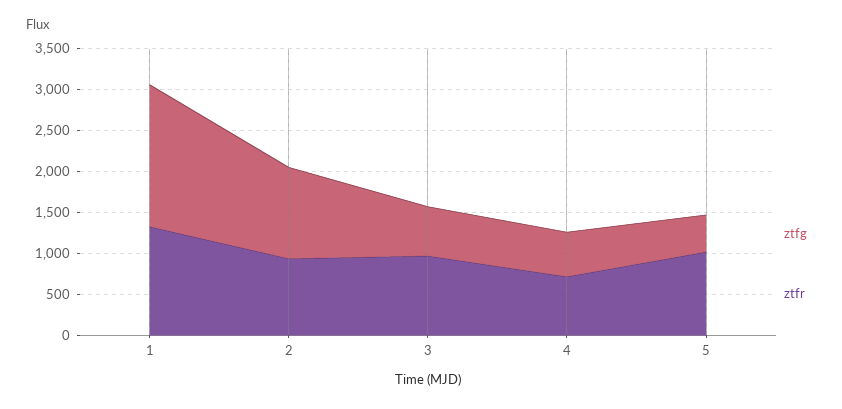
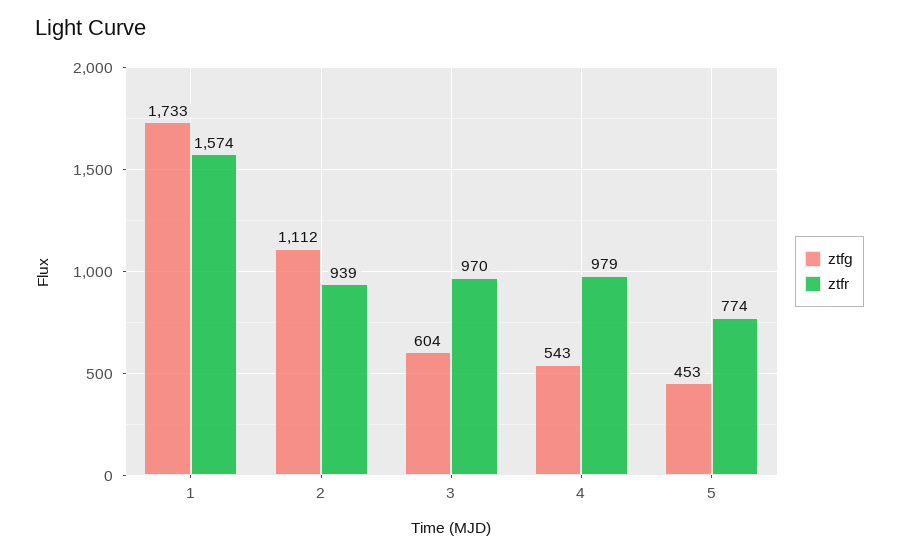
  {
    "ztfg": {
      "1": 1733,
      "2": 1112,
      "3": 604,
      "4": 543,
      "5": 453
    },
    "ztfr": {
-     "1": 1300,
+     "1": 1574,
      "2": 939,
      "3": 970,
-     "4": 700,
+     "4": 979,
-     "5": 1000
+     "5": 774
    }
  }

